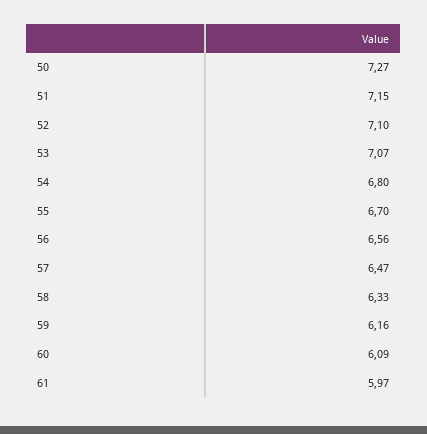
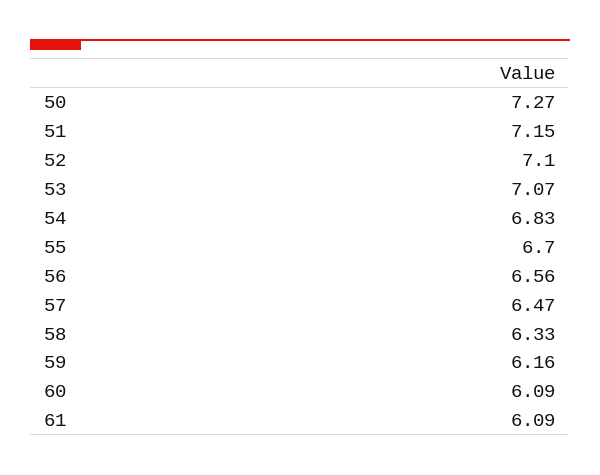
  {
    "50": 7.27,
    "51": 7.15,
    "52": 7.1,
    "53": 7.07,
-   "54": 6.8,
+   "54": 6.83,
    "55": 6.7,
    "56": 6.56,
    "57": 6.47,
    "58": 6.33,
    "59": 6.16,
    "60": 6.09,
-   "61": 5.97
+   "61": 6.09
  }

